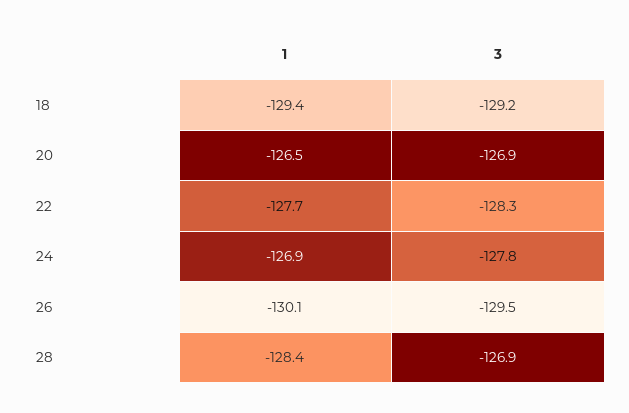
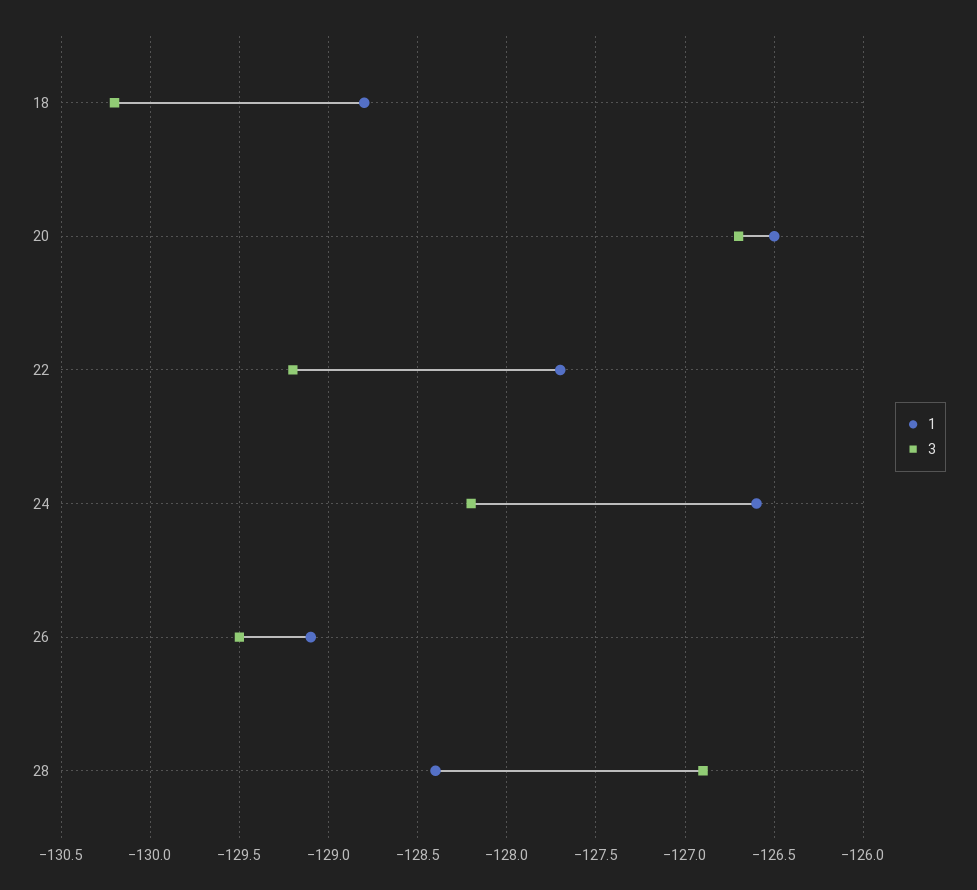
  {
    "1": {
-     "18": -129.4,
+     "18": -128.8,
      "20": -126.5,
      "22": -127.7,
-     "24": -126.9,
+     "24": -126.6,
-     "26": -130.1,
+     "26": -129.1,
      "28": -128.4
    },
    "3": {
-     "18": -129.2,
+     "18": -130.2,
-     "20": -126.9,
+     "20": -126.7,
-     "22": -128.3,
+     "22": -129.2,
-     "24": -127.8,
+     "24": -128.2,
      "26": -129.5,
      "28": -126.9
    }
  }

